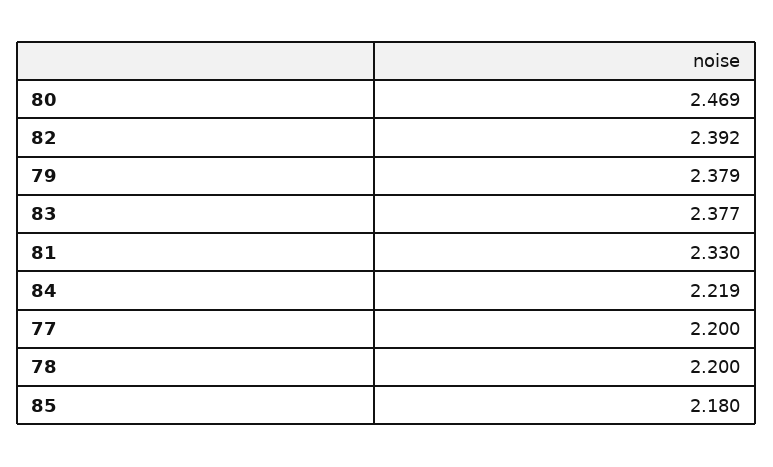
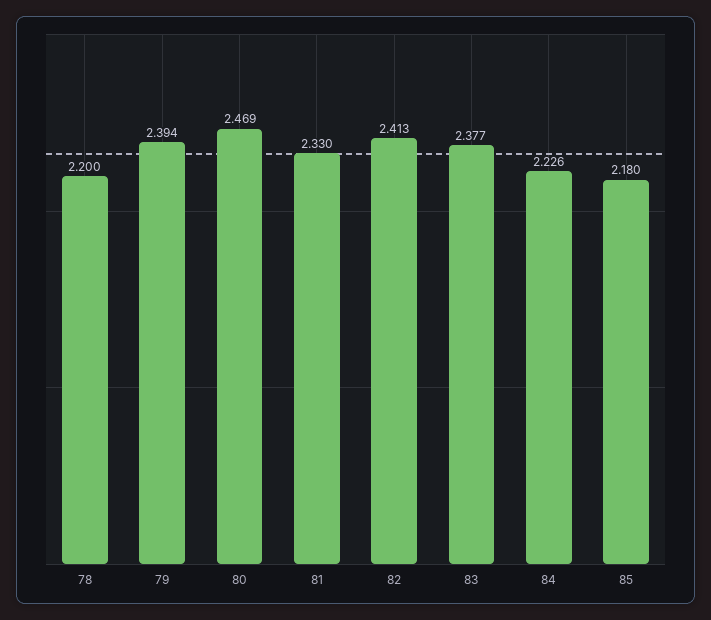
  {
    "80": 2.469,
-   "82": 2.392,
+   "82": 2.413,
-   "79": 2.379,
+   "79": 2.394,
    "83": 2.377,
    "81": 2.33,
-   "84": 2.219,
+   "84": 2.226,
-   "77": 2.2,
    "78": 2.2,
    "85": 2.18
  }

